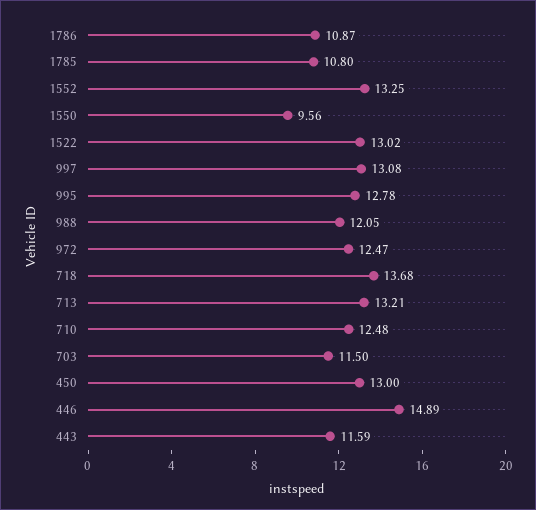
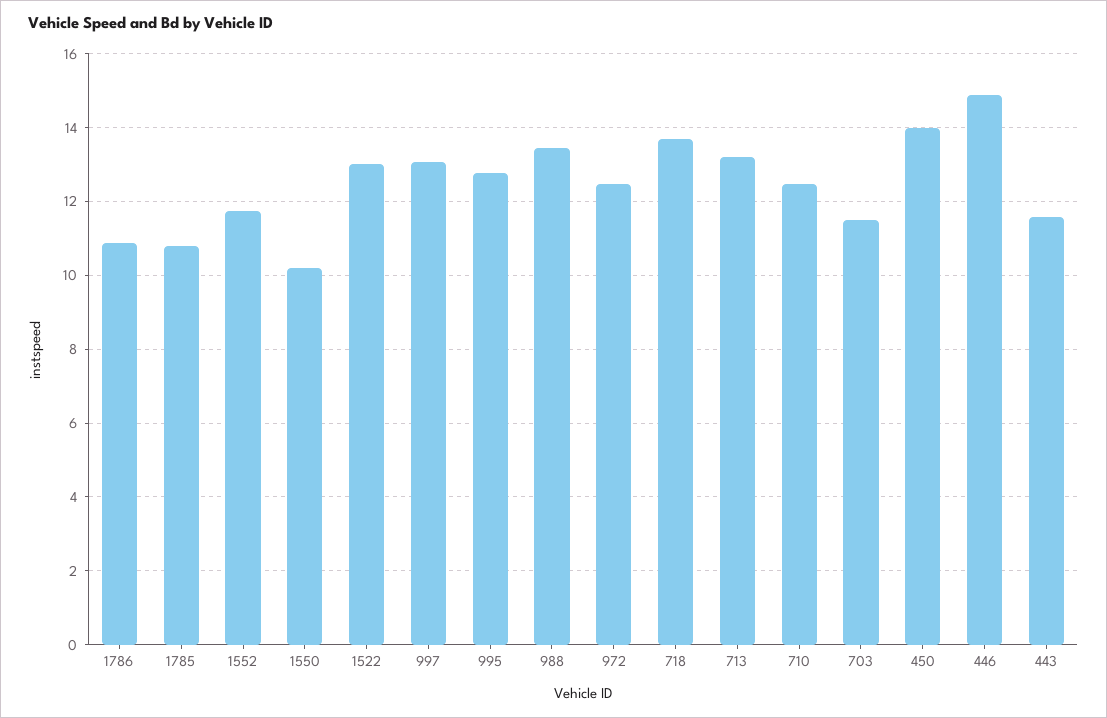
  {
    "1786": 10.87,
    "1785": 10.8,
-   "1552": 13.25,
+   "1552": 11.8,
-   "1550": 9.56,
+   "1550": 10.2,
    "1522": 13.02,
    "997": 13.08,
    "995": 12.78,
-   "988": 12.05,
+   "988": 13.4,
    "972": 12.47,
    "718": 13.68,
    "713": 13.21,
    "710": 12.48,
    "703": 11.5,
-   "450": 13,
+   "450": 14,
    "446": 14.89,
    "443": 11.59
  }

